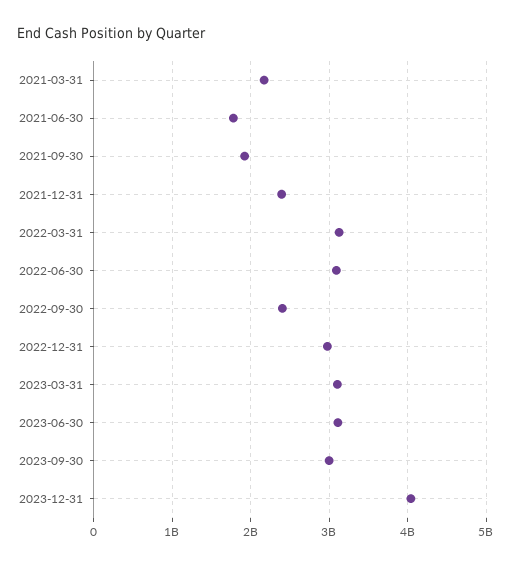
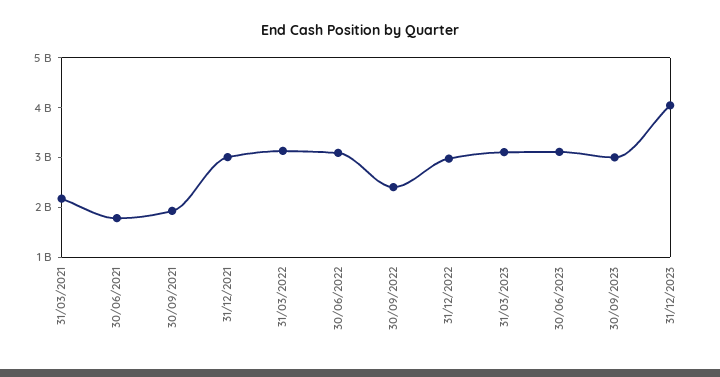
  {
    "2021-03-31": 2200000000,
    "2021-06-30": 1800000000,
    "2021-09-30": 1900000000,
-   "2021-12-31": 2400000000,
+   "2021-12-31": 3000000000,
    "2022-03-31": 3100000000,
    "2022-06-30": 3100000000,
    "2022-09-30": 2400000000,
    "2022-12-31": 3000000000,
    "2023-03-31": 3100000000,
    "2023-06-30": 3100000000,
    "2023-09-30": 3000000000,
    "2023-12-31": 4000000000
  }

